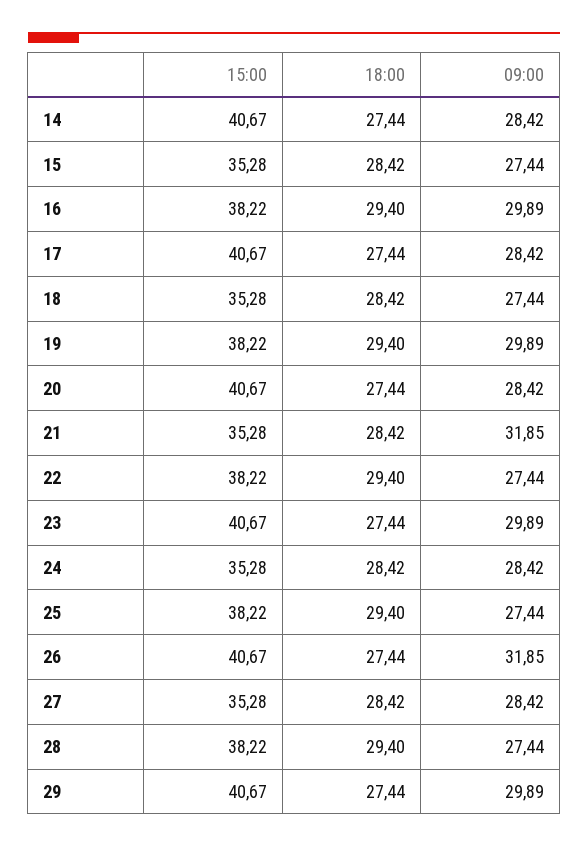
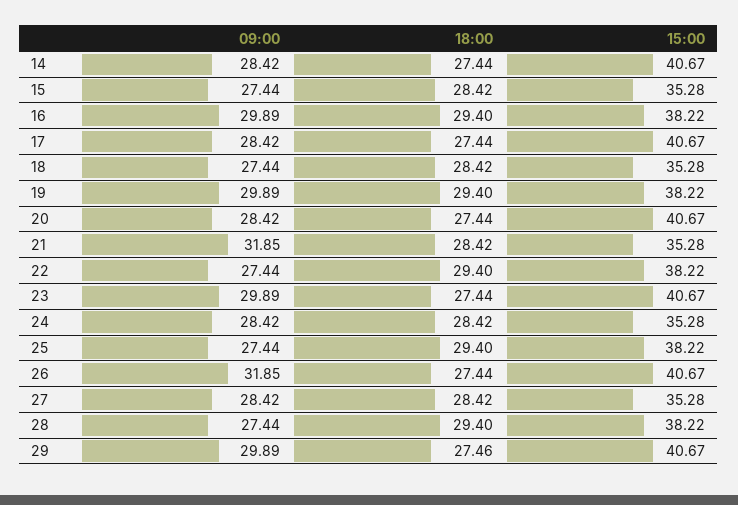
  {
    "15:00": {
      "14": 40.67,
      "15": 35.28,
      "16": 38.22,
      "17": 40.67,
      "18": 35.28,
      "19": 38.22,
      "20": 40.67,
      "21": 35.28,
      "22": 38.22,
      "23": 40.67,
      "24": 35.28,
      "25": 38.22,
      "26": 40.67,
      "27": 35.28,
      "28": 38.22,
      "29": 40.67
    },
    "18:00": {
      "14": 27.44,
      "15": 28.42,
      "16": 29.4,
      "17": 27.44,
      "18": 28.42,
      "19": 29.4,
      "20": 27.44,
      "21": 28.42,
      "22": 29.4,
      "23": 27.44,
      "24": 28.42,
      "25": 29.4,
      "26": 27.44,
      "27": 28.42,
      "28": 29.4,
-     "29": 27.44
+     "29": 27.46
    },
    "09:00": {
      "14": 28.42,
      "15": 27.44,
      "16": 29.89,
      "17": 28.42,
      "18": 27.44,
      "19": 29.89,
      "20": 28.42,
      "21": 31.85,
      "22": 27.44,
      "23": 29.89,
      "24": 28.42,
      "25": 27.44,
      "26": 31.85,
      "27": 28.42,
      "28": 27.44,
      "29": 29.89
    }
  }

